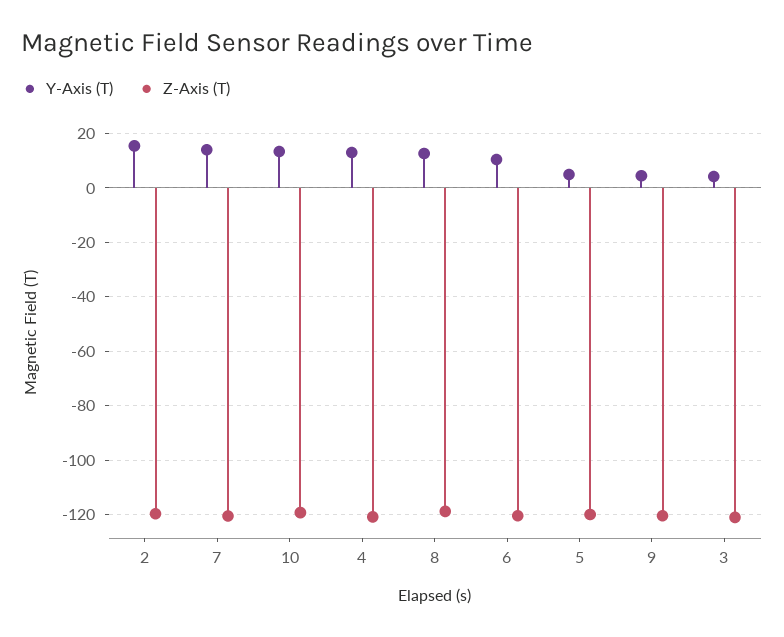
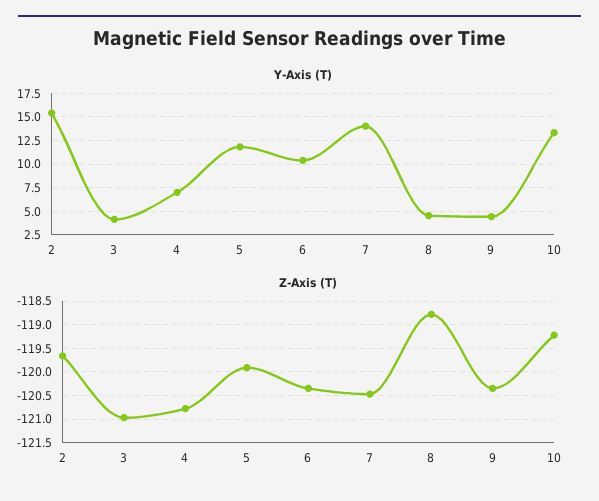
  {
    "Y-Axis (T)": {
      "2": 15,
      "7": 15,
      "10": 12.5,
-     "4": 12.5,
+     "4": 7.5,
-     "8": 12.5,
+     "8": 5,
      "6": 10,
-     "5": 5,
+     "5": 12.5,
      "9": 5,
      "3": 5
    },
    "Z-Axis (T)": {
      "2": -119.75,
      "7": -120.5,
      "10": -119.25,
      "4": -120.75,
      "8": -118.75,
      "6": -120.25,
      "5": -120,
      "9": -120.25,
      "3": -121
    }
  }

